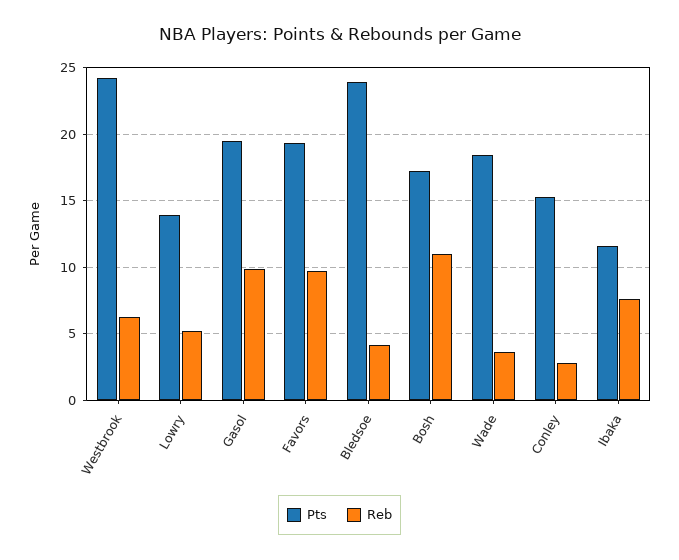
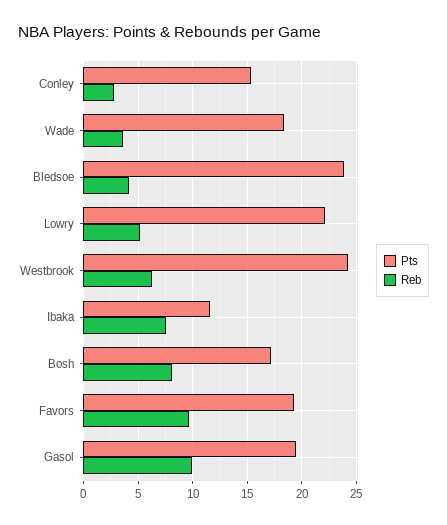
  {
    "Pts": {
      "Westbrook": 24,
-     "Lowry": 14,
+     "Lowry": 22,
      "Gasol": 19.5,
      "Favors": 19.5,
      "Bledsoe": 24,
      "Bosh": 17,
      "Wade": 18.5,
      "Conley": 15.5,
      "Ibaka": 11.5
    },
    "Reb": {
      "Westbrook": 6.5,
      "Lowry": 5,
      "Gasol": 10,
      "Favors": 9.5,
      "Bledsoe": 4,
-     "Bosh": 11,
+     "Bosh": 8,
      "Wade": 3.5,
      "Conley": 3,
      "Ibaka": 7.5
    }
  }

